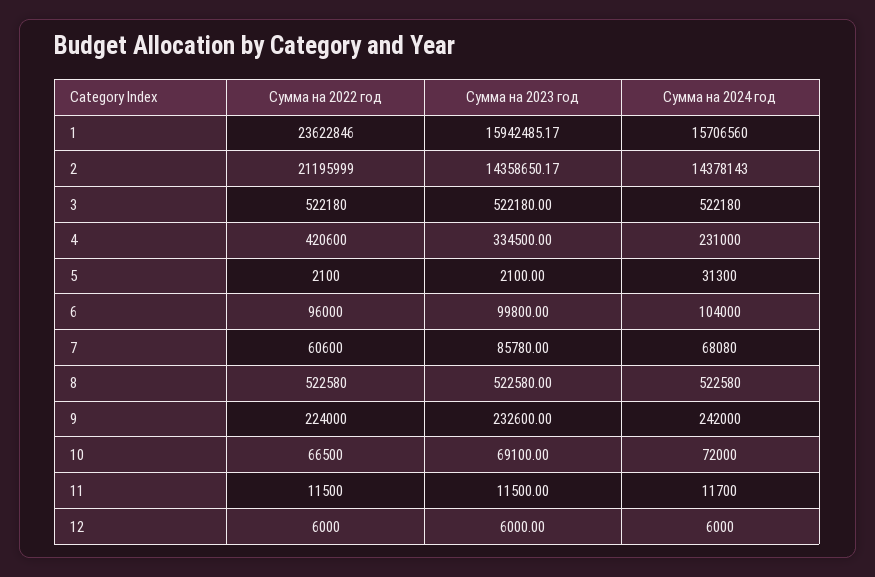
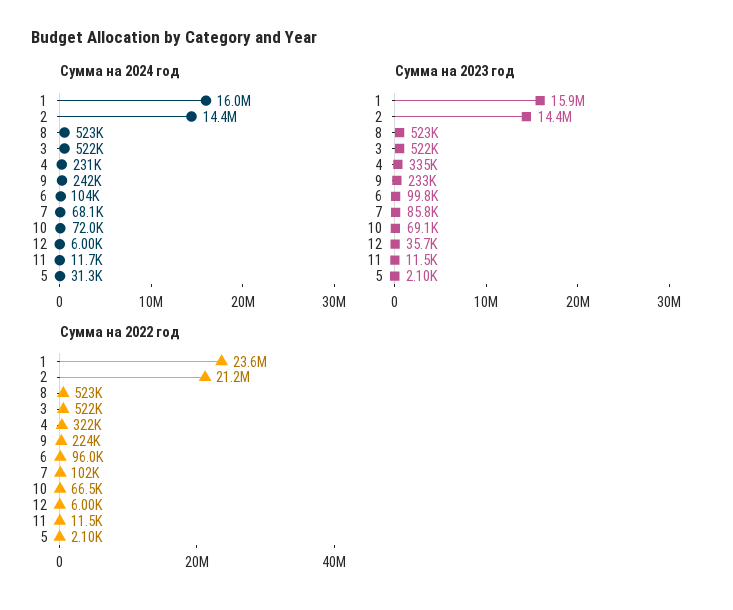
  {
    "Сумма на 2022 год": {
      "1": 23622846,
      "2": 21195999,
      "3": 522180,
-     "4": 420600,
+     "4": 322000,
      "5": 2100,
      "6": 96000,
-     "7": 60600,
+     "7": 102000,
      "8": 522580,
      "9": 224000,
      "10": 66500,
      "11": 11500,
      "12": 6000
    },
    "Сумма на 2023 год": {
      "1": 15942485.17,
      "2": 14358650.17,
      "3": 522180,
      "4": 334500,
      "5": 2100,
      "6": 99800,
      "7": 85780,
      "8": 522580,
      "9": 232600,
      "10": 69100,
      "11": 11500,
-     "12": 6000
+     "12": 35700
    },
    "Сумма на 2024 год": {
-     "1": 15706560,
+     "1": 16000000,
      "2": 14378143,
      "3": 522180,
      "4": 231000,
      "5": 31300,
      "6": 104000,
      "7": 68080,
      "8": 522580,
      "9": 242000,
      "10": 72000,
      "11": 11700,
      "12": 6000
    }
  }

